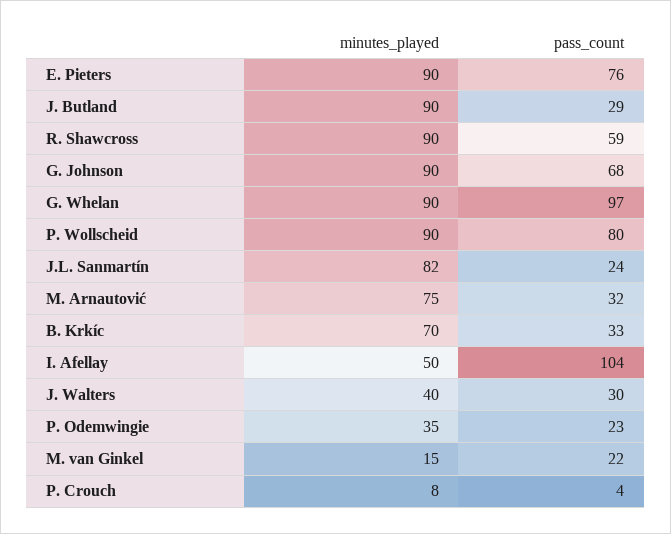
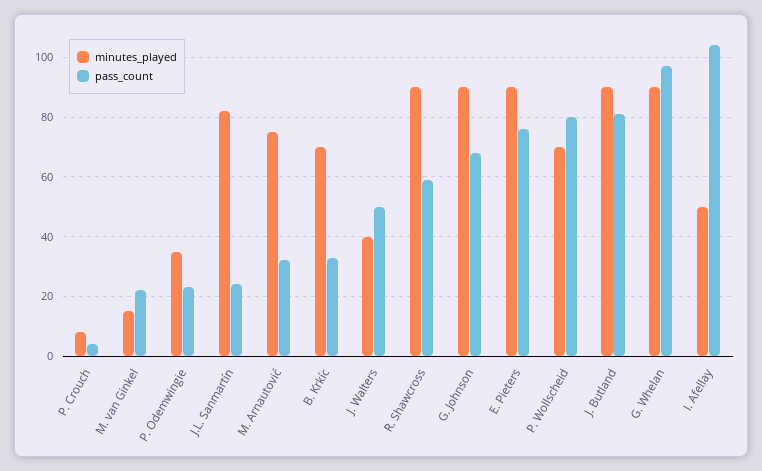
  {
    "minutes_played": {
      "E. Pieters": 90,
      "J. Butland": 90,
      "R. Shawcross": 90,
      "G. Johnson": 90,
      "G. Whelan": 90,
-     "P. Wollscheid": 90,
+     "P. Wollscheid": 70,
      "J.L. Sanmartín": 82,
      "M. Arnautović": 75,
      "B. Krkíc": 70,
      "I. Afellay": 50,
      "J. Walters": 40,
      "P. Odemwingie": 35,
      "M. van Ginkel": 15,
      "P. Crouch": 8
    },
    "pass_count": {
      "E. Pieters": 76,
-     "J. Butland": 29,
+     "J. Butland": 80,
      "R. Shawcross": 59,
      "G. Johnson": 68,
      "G. Whelan": 97,
      "P. Wollscheid": 80,
      "J.L. Sanmartín": 24,
      "M. Arnautović": 32,
      "B. Krkíc": 33,
      "I. Afellay": 104,
-     "J. Walters": 30,
+     "J. Walters": 50,
      "P. Odemwingie": 23,
      "M. van Ginkel": 22,
      "P. Crouch": 4
    }
  }

